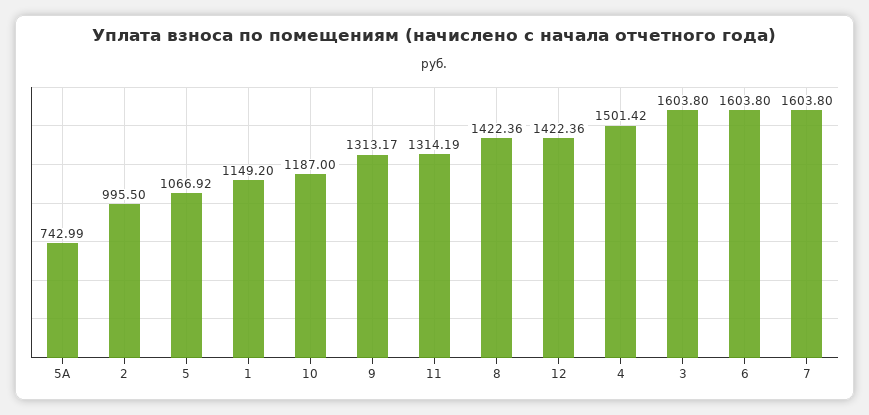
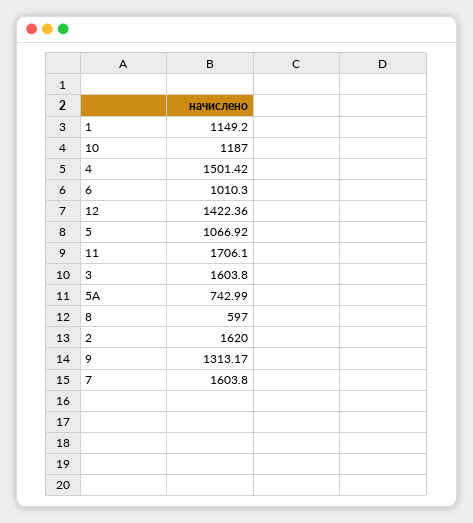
  {
    "5А": 742.99,
-   "2": 995.5,
+   "2": 1620,
    "5": 1066.92,
    "1": 1149.2,
    "10": 1187,
    "9": 1313.17,
-   "11": 1314.19,
+   "11": 1706.1,
-   "8": 1422.36,
+   "8": 597,
    "12": 1422.36,
    "4": 1501.42,
    "3": 1603.8,
-   "6": 1603.8,
+   "6": 1010.3,
    "7": 1603.8
  }

